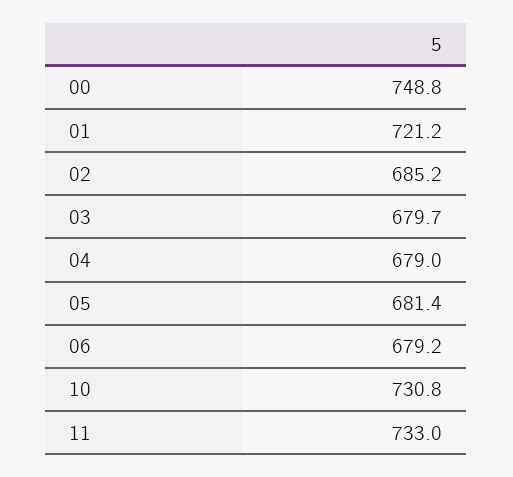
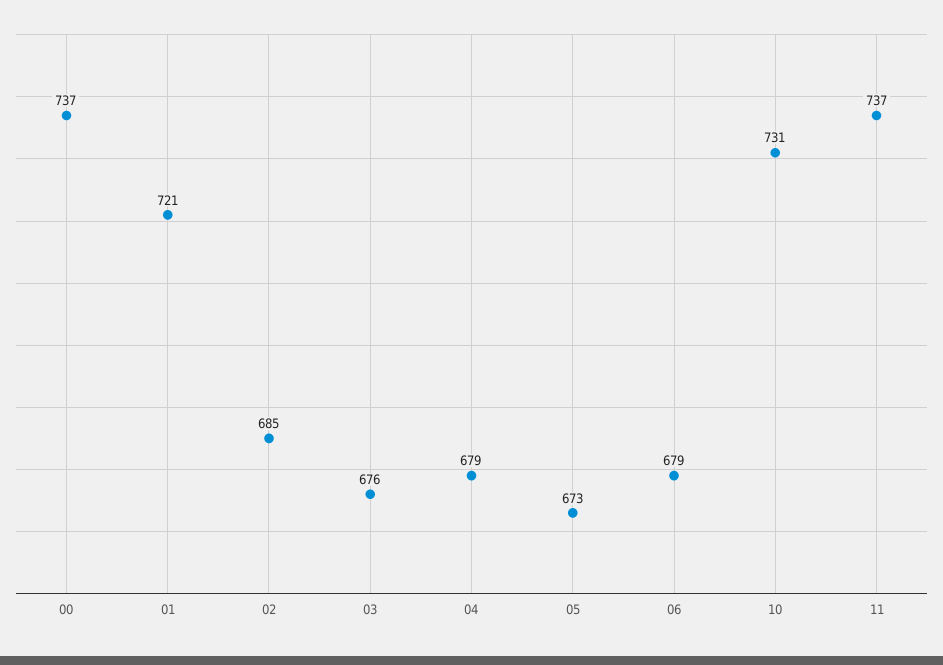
  {
-   "00": 748.8,
+   "00": 737,
    "01": 721.2,
    "02": 685.2,
-   "03": 679.7,
+   "03": 676,
    "04": 679,
-   "05": 681.4,
+   "05": 673,
    "06": 679.2,
    "10": 730.8,
-   "11": 733
+   "11": 737
  }

